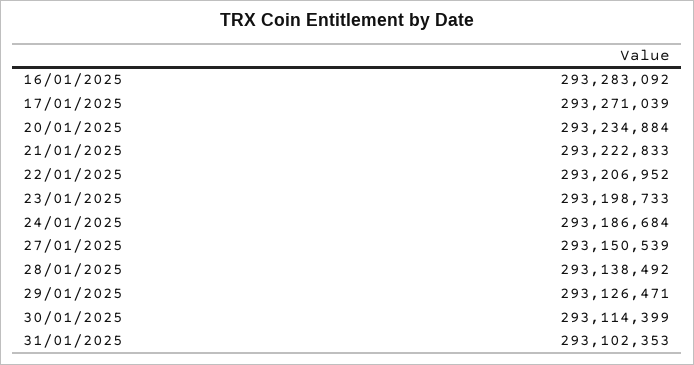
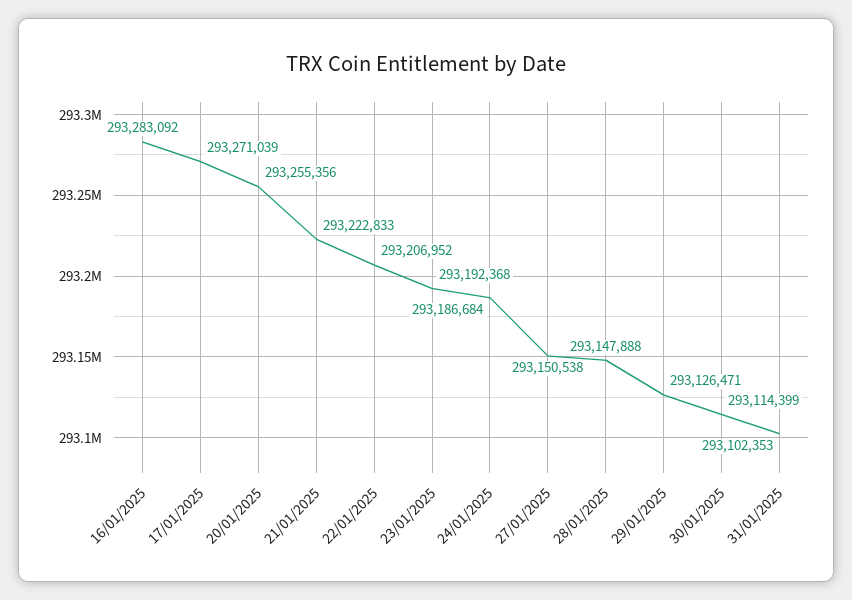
  {
    "16/01/2025": 293283092,
    "17/01/2025": 293271039,
-   "20/01/2025": 293234884,
+   "20/01/2025": 293255356,
    "21/01/2025": 293222833,
    "22/01/2025": 293206952,
-   "23/01/2025": 293198733,
+   "23/01/2025": 293192368,
    "24/01/2025": 293186684,
-   "27/01/2025": 293150539,
+   "27/01/2025": 293150538,
-   "28/01/2025": 293138492,
+   "28/01/2025": 293147888,
    "29/01/2025": 293126471,
    "30/01/2025": 293114399,
    "31/01/2025": 293102353
  }

